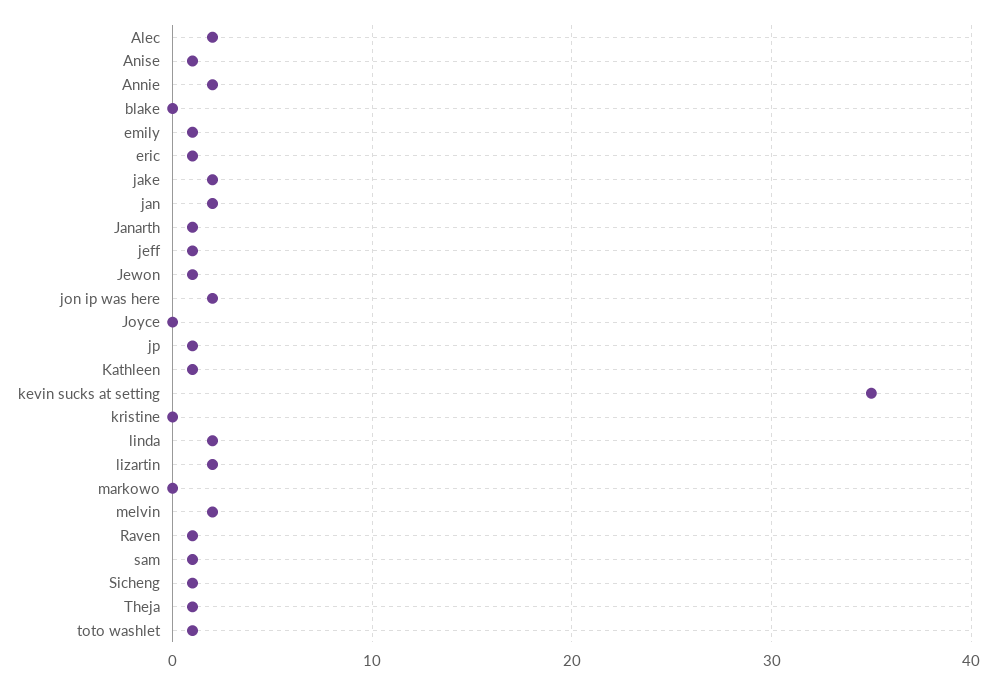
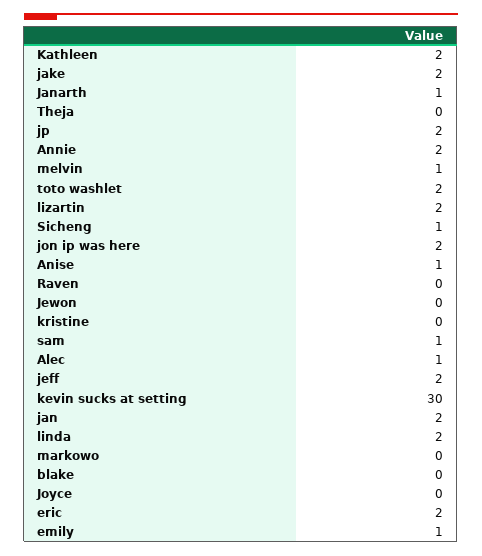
  {
-   "Alec": 2,
+   "Alec": 1,
    "Anise": 1,
    "Annie": 2,
    "blake": 0,
    "emily": 1,
-   "eric": 1,
+   "eric": 2,
    "jake": 2,
    "jan": 2,
    "Janarth": 1,
-   "jeff": 1,
+   "jeff": 2,
-   "Jewon": 1,
+   "Jewon": 0,
    "jon ip was here": 2,
    "Joyce": 0,
-   "jp": 1,
+   "jp": 2,
-   "Kathleen": 1,
+   "Kathleen": 2,
-   "kevin sucks at setting": 35,
+   "kevin sucks at setting": 30,
    "kristine": 0,
    "linda": 2,
    "lizartin": 2,
    "markowo": 0,
-   "melvin": 2,
+   "melvin": 1,
-   "Raven": 1,
+   "Raven": 0,
    "sam": 1,
    "Sicheng": 1,
-   "Theja": 1,
+   "Theja": 0,
-   "toto washlet": 1
+   "toto washlet": 2
  }

